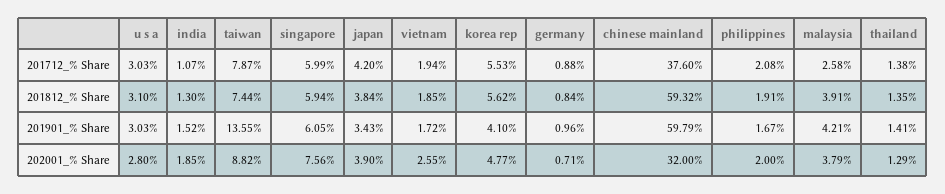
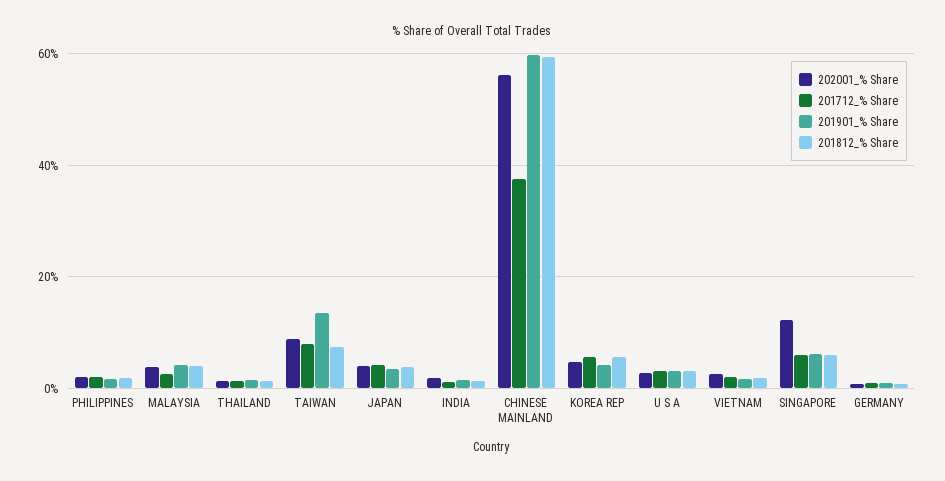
  {
    "201712_% Share": {
      "u s a": 3.03,
      "india": 1.07,
      "taiwan": 7.87,
      "singapore": 5.99,
      "japan": 4.2,
      "vietnam": 1.94,
      "korea rep": 5.53,
      "germany": 0.88,
      "chinese mainland": 37.6,
      "philippines": 2.08,
      "malaysia": 2.58,
      "thailand": 1.38
    },
    "201812_% Share": {
      "u s a": 3.1,
      "india": 1.3,
      "taiwan": 7.44,
      "singapore": 5.94,
      "japan": 3.84,
      "vietnam": 1.85,
      "korea rep": 5.62,
      "germany": 0.84,
      "chinese mainland": 59.32,
      "philippines": 1.91,
      "malaysia": 3.91,
      "thailand": 1.35
    },
    "201901_% Share": {
      "u s a": 3.03,
      "india": 1.52,
      "taiwan": 13.55,
      "singapore": 6.05,
      "japan": 3.43,
      "vietnam": 1.72,
      "korea rep": 4.1,
      "germany": 0.96,
      "chinese mainland": 59.79,
      "philippines": 1.67,
      "malaysia": 4.21,
      "thailand": 1.41
    },
    "202001_% Share": {
      "u s a": 2.8,
      "india": 1.85,
      "taiwan": 8.82,
-     "singapore": 7.56,
+     "singapore": 12,
      "japan": 3.9,
      "vietnam": 2.55,
      "korea rep": 4.77,
      "germany": 0.71,
-     "chinese mainland": 32,
+     "chinese mainland": 56,
      "philippines": 2,
      "malaysia": 3.79,
      "thailand": 1.29
    }
  }

